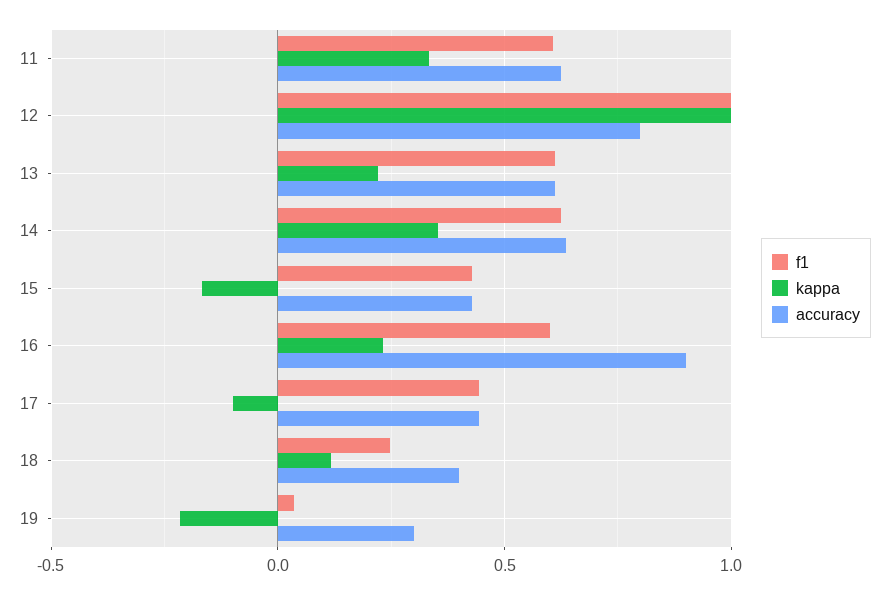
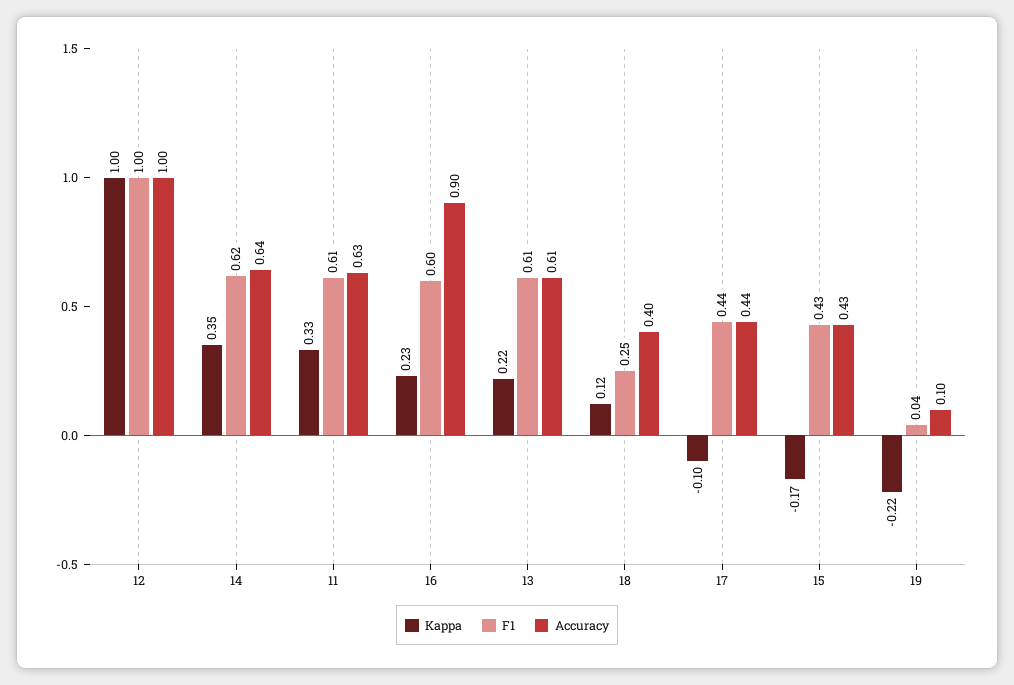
  {
    "f1": {
      "11": 0.61,
      "12": 1,
      "13": 0.61,
      "14": 0.62,
      "15": 0.43,
      "16": 0.6,
      "17": 0.44,
      "18": 0.25,
      "19": 0.04
    },
    "kappa": {
      "11": 0.33,
      "12": 1,
      "13": 0.22,
      "14": 0.35,
      "15": -0.17,
      "16": 0.23,
      "17": -0.1,
      "18": 0.12,
      "19": -0.22
    },
    "accuracy": {
      "11": 0.63,
-     "12": 0.8,
+     "12": 1,
      "13": 0.61,
      "14": 0.64,
      "15": 0.43,
      "16": 0.9,
      "17": 0.44,
      "18": 0.4,
-     "19": 0.3
+     "19": 0.1
    }
  }

